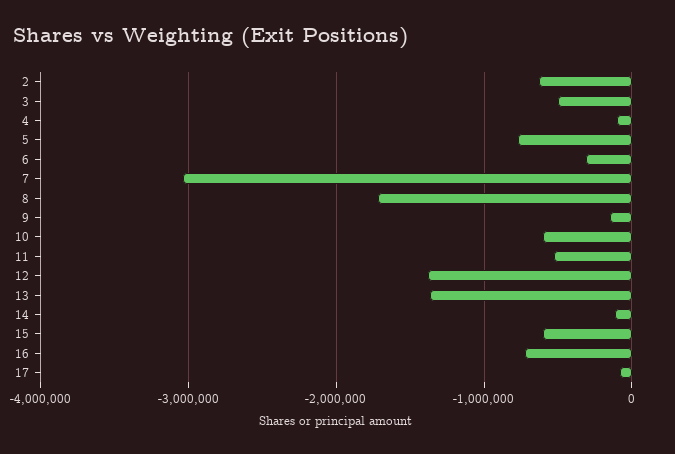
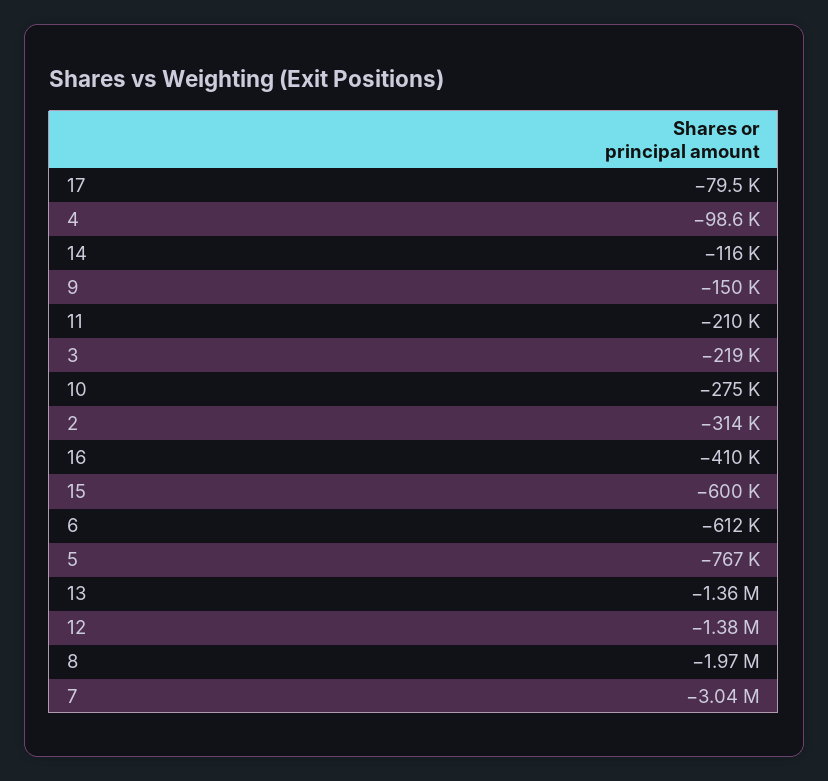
  {
-   "2": -600000,
+   "2": -314000,
-   "3": -500000,
+   "3": -219000,
    "4": -98600,
    "5": -767000,
-   "6": -300000,
+   "6": -612000,
    "7": -3040000,
-   "8": -1700000,
+   "8": -1970000,
    "9": -150000,
-   "10": -600000,
+   "10": -275000,
-   "11": -500000,
+   "11": -210000,
    "12": -1380000,
    "13": -1360000,
    "14": -116000,
    "15": -600000,
-   "16": -700000,
+   "16": -410000,
    "17": -79500
  }

